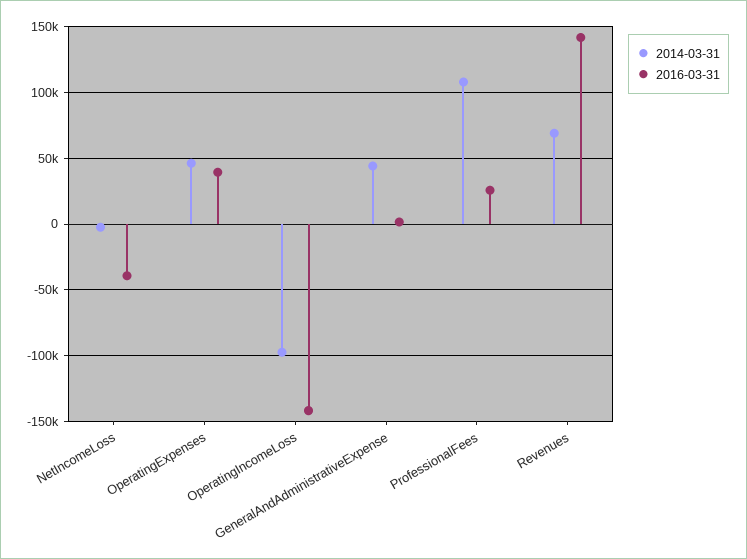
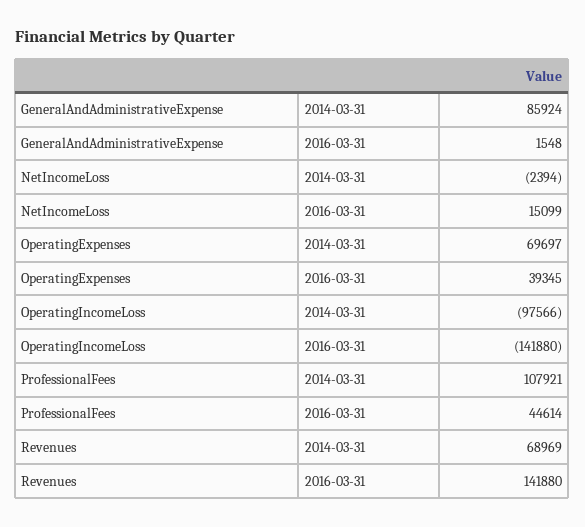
  {
    "2014-03-31": {
      "NetIncomeLoss": -2394,
-     "OperatingExpenses": 45000,
+     "OperatingExpenses": 69697,
      "OperatingIncomeLoss": -97566,
-     "GeneralAndAdministrativeExpense": 45000,
+     "GeneralAndAdministrativeExpense": 85924,
      "ProfessionalFees": 107921,
      "Revenues": 68969
    },
    "2016-03-31": {
-     "NetIncomeLoss": -40000,
+     "NetIncomeLoss": 15099,
      "OperatingExpenses": 39345,
      "OperatingIncomeLoss": -141880,
      "GeneralAndAdministrativeExpense": 1548,
-     "ProfessionalFees": 25000,
+     "ProfessionalFees": 44614,
      "Revenues": 141880
    }
  }

